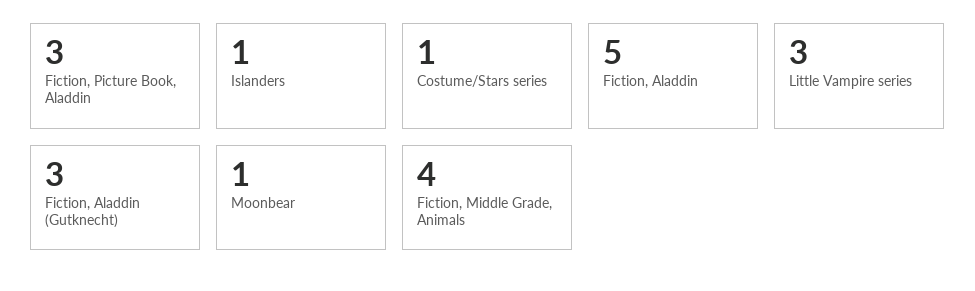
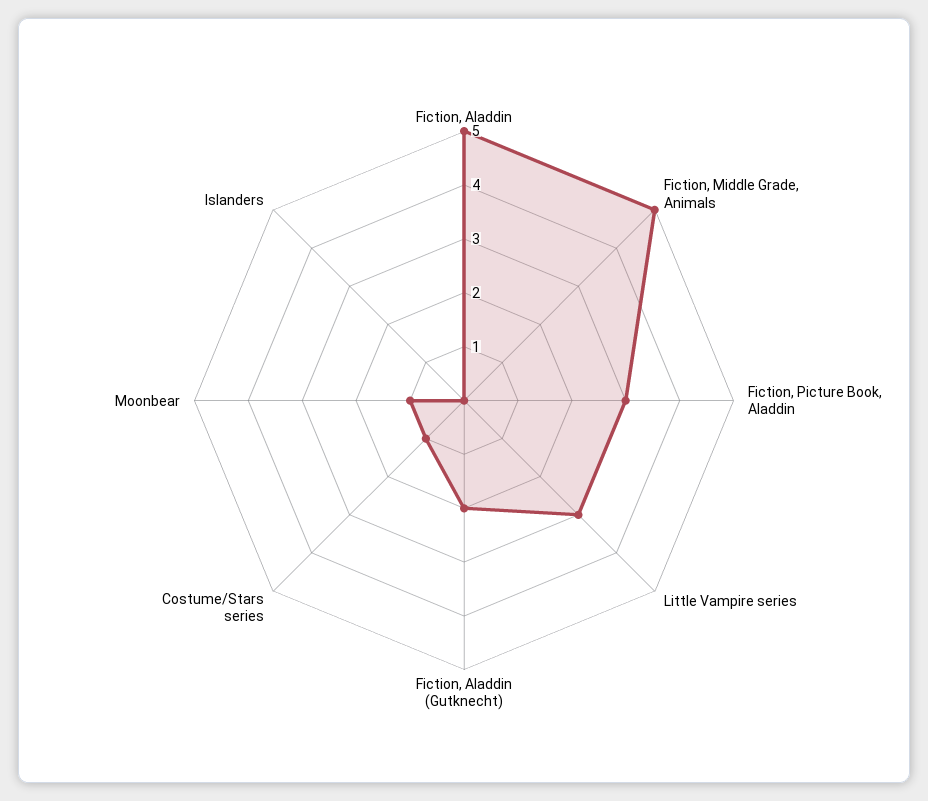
  {
    "Fiction, Picture Book, Aladdin": 3,
-   "Islanders": 1,
+   "Islanders": 0,
    "Costume/Stars series": 1,
    "Fiction, Aladdin": 5,
    "Little Vampire series": 3,
-   "Fiction, Aladdin (Gutknecht)": 3,
+   "Fiction, Aladdin (Gutknecht)": 2,
    "Moonbear": 1,
-   "Fiction, Middle Grade, Animals": 4
+   "Fiction, Middle Grade, Animals": 5
  }

